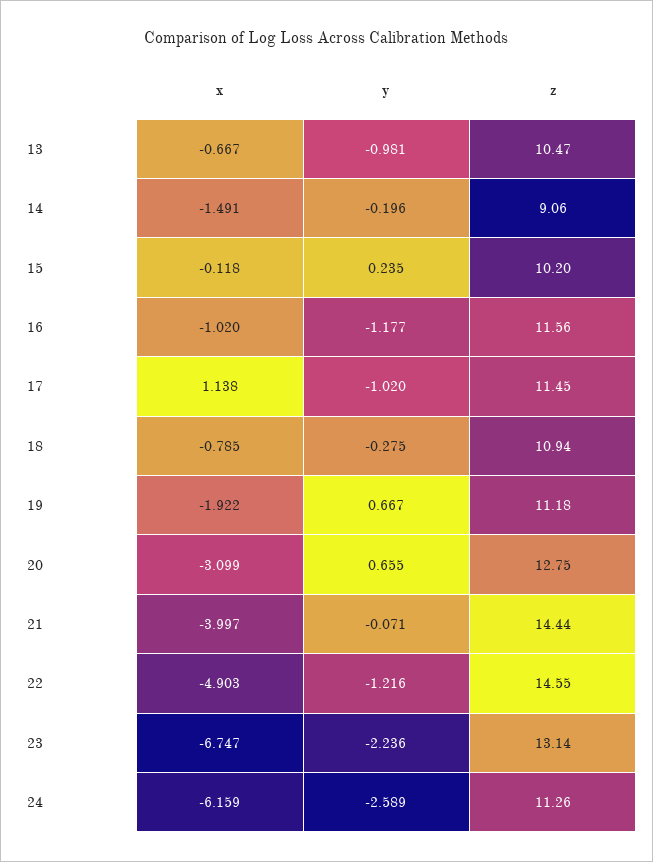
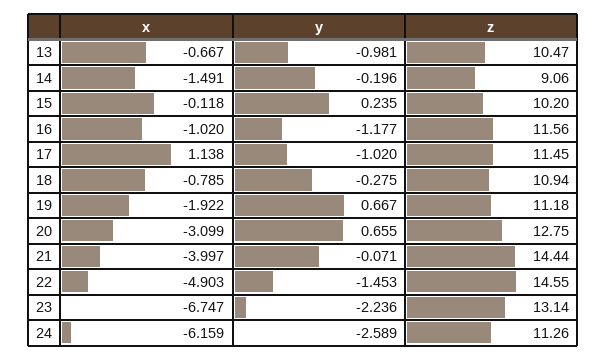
  {
    "x": {
      "13": -0.667,
      "14": -1.491,
      "15": -0.118,
      "16": -1.02,
      "17": 1.138,
      "18": -0.785,
      "19": -1.922,
      "20": -3.099,
      "21": -3.997,
      "22": -4.903,
      "23": -6.747,
      "24": -6.159
    },
    "y": {
      "13": -0.981,
      "14": -0.196,
      "15": 0.235,
      "16": -1.177,
      "17": -1.02,
      "18": -0.275,
      "19": 0.667,
      "20": 0.655,
      "21": -0.071,
-     "22": -1.216,
+     "22": -1.453,
      "23": -2.236,
      "24": -2.589
    },
    "z": {
      "13": 10.47,
      "14": 9.06,
      "15": 10.2,
      "16": 11.56,
      "17": 11.45,
      "18": 10.94,
      "19": 11.18,
      "20": 12.75,
      "21": 14.44,
      "22": 14.55,
      "23": 13.14,
      "24": 11.26
    }
  }

